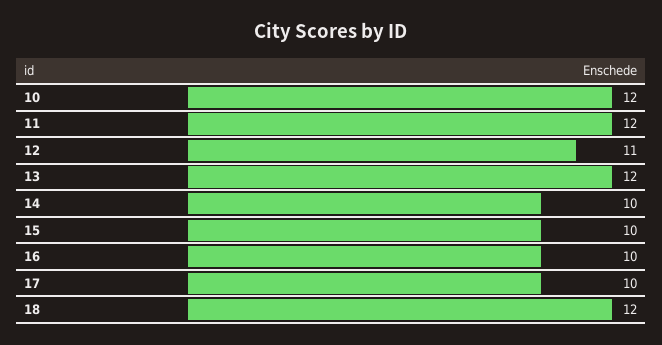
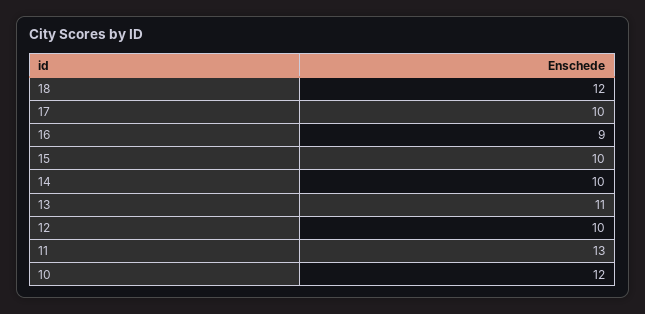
  {
    "10": 12,
-   "11": 12,
+   "11": 13,
-   "12": 11,
+   "12": 10,
-   "13": 12,
+   "13": 11,
    "14": 10,
    "15": 10,
-   "16": 10,
+   "16": 9,
    "17": 10,
    "18": 12
  }

